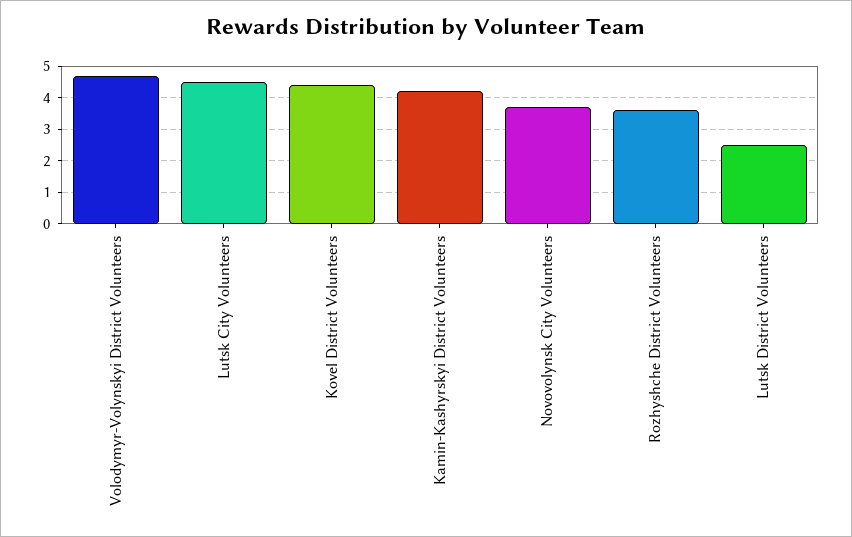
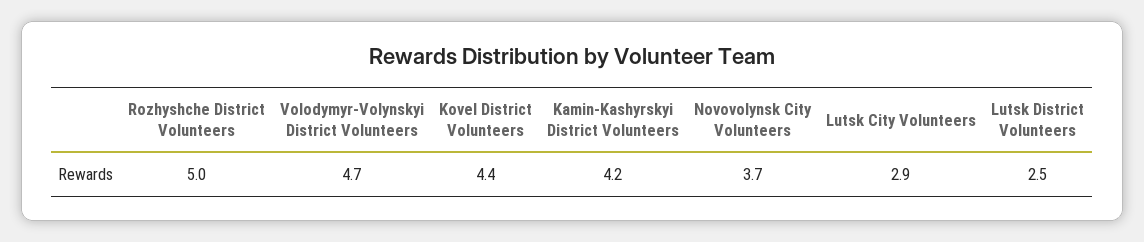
  {
    "Volodymyr-Volynskyi District Volunteers": 4.7,
-   "Lutsk City Volunteers": 4.5,
+   "Lutsk City Volunteers": 2.9,
    "Kovel District Volunteers": 4.4,
    "Kamin-Kashyrskyi District Volunteers": 4.2,
    "Novovolynsk City Volunteers": 3.7,
-   "Rozhyshche District Volunteers": 3.5,
+   "Rozhyshche District Volunteers": 5,
    "Lutsk District Volunteers": 2.5
  }

